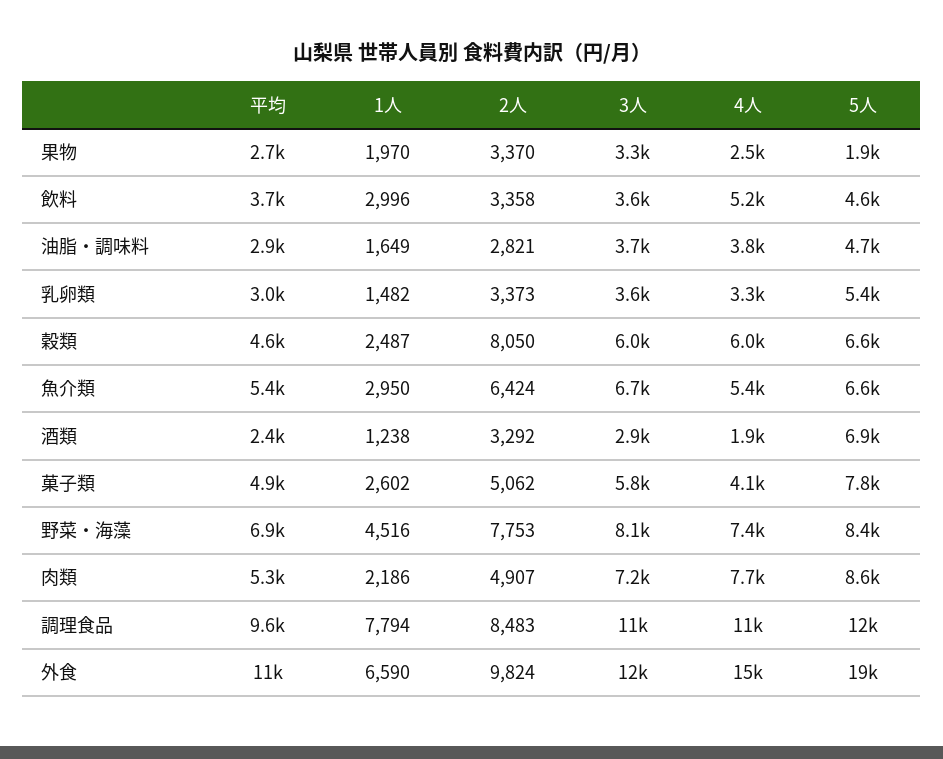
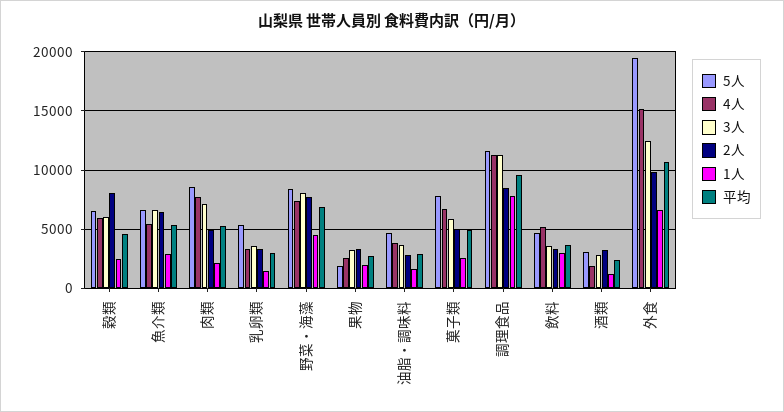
  {
    "平均": {
      "果物": 2700,
      "飲料": 3700,
      "油脂・調味料": 2900,
      "乳卵類": 3000,
      "穀類": 4600,
      "魚介類": 5400,
      "酒類": 2400,
      "菓子類": 4900,
      "野菜・海藻": 6900,
      "肉類": 5300,
      "調理食品": 9600,
      "外食": 11000
    },
    "1人": {
      "果物": 1970,
      "飲料": 2996,
      "油脂・調味料": 1649,
      "乳卵類": 1482,
      "穀類": 2487,
      "魚介類": 2950,
      "酒類": 1238,
      "菓子類": 2602,
      "野菜・海藻": 4516,
      "肉類": 2186,
      "調理食品": 7794,
      "外食": 6590
    },
    "2人": {
      "果物": 3370,
      "飲料": 3358,
      "油脂・調味料": 2821,
      "乳卵類": 3373,
      "穀類": 8050,
      "魚介類": 6424,
      "酒類": 3292,
      "菓子類": 5062,
      "野菜・海藻": 7753,
      "肉類": 4907,
      "調理食品": 8483,
      "外食": 9824
    },
    "3人": {
      "果物": 3300,
      "飲料": 3600,
      "油脂・調味料": 3700,
      "乳卵類": 3600,
      "穀類": 6000,
      "魚介類": 6700,
      "酒類": 2900,
      "菓子類": 5800,
      "野菜・海藻": 8100,
      "肉類": 7200,
      "調理食品": 11000,
      "外食": 12000
    },
    "4人": {
      "果物": 2500,
      "飲料": 5200,
      "油脂・調味料": 3800,
      "乳卵類": 3300,
      "穀類": 6000,
      "魚介類": 5400,
      "酒類": 1900,
-     "菓子類": 4100,
+     "菓子類": 7000,
      "野菜・海藻": 7400,
      "肉類": 7700,
      "調理食品": 11000,
      "外食": 15000
    },
    "5人": {
      "果物": 1900,
      "飲料": 4600,
      "油脂・調味料": 4700,
      "乳卵類": 5400,
      "穀類": 6600,
      "魚介類": 6600,
-     "酒類": 6900,
+     "酒類": 3000,
      "菓子類": 7800,
      "野菜・海藻": 8400,
      "肉類": 8600,
      "調理食品": 12000,
      "外食": 19000
    }
  }

